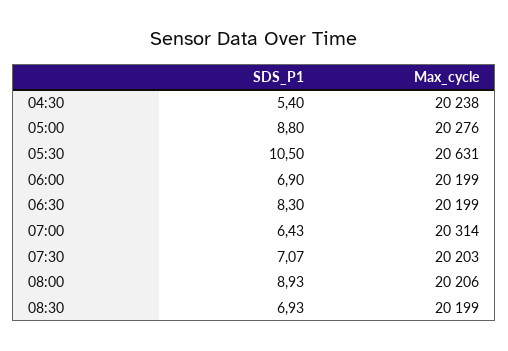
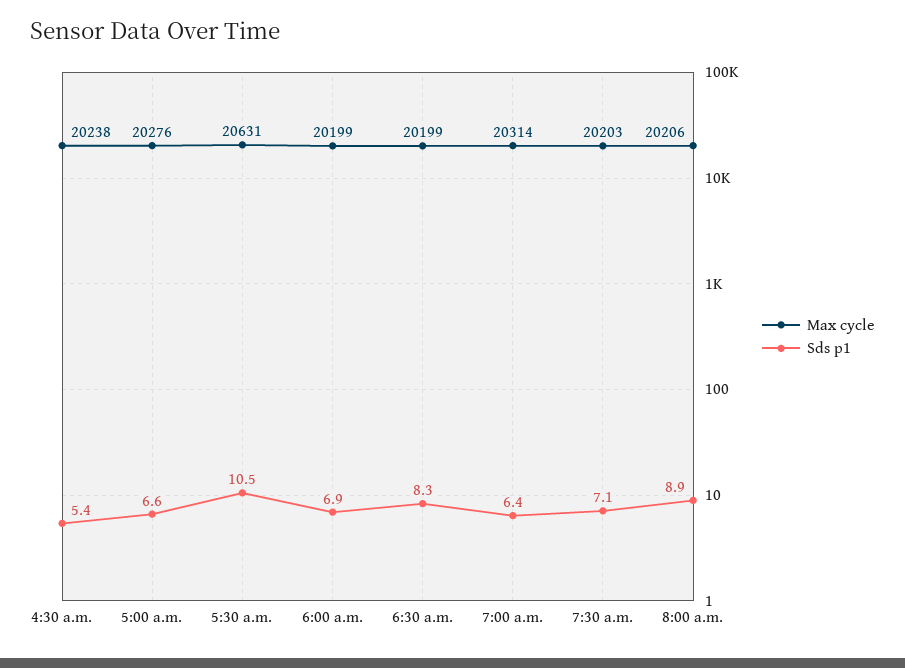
  {
    "SDS_P1": {
      "04:30": 5.4,
-     "05:00": 8.8,
+     "05:00": 6.6,
      "05:30": 10.5,
      "06:00": 6.9,
      "06:30": 8.3,
      "07:00": 6.43,
      "07:30": 7.07,
-     "08:00": 8.93,
+     "08:00": 8.93
-     "08:30": 6.93
    },
    "Max_cycle": {
      "04:30": 20238,
      "05:00": 20276,
      "05:30": 20631,
      "06:00": 20199,
      "06:30": 20199,
      "07:00": 20314,
      "07:30": 20203,
-     "08:00": 20206,
+     "08:00": 20206
-     "08:30": 20199
    }
  }

